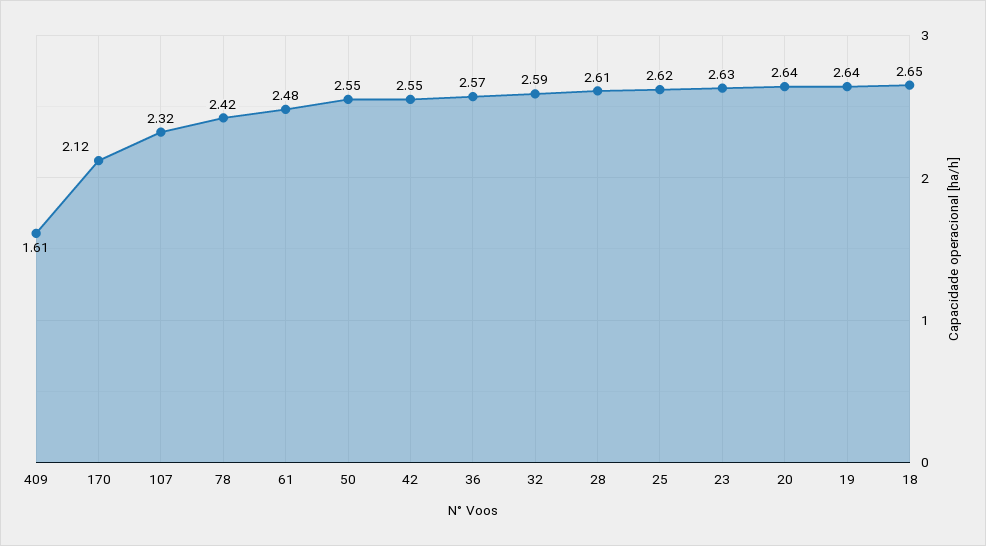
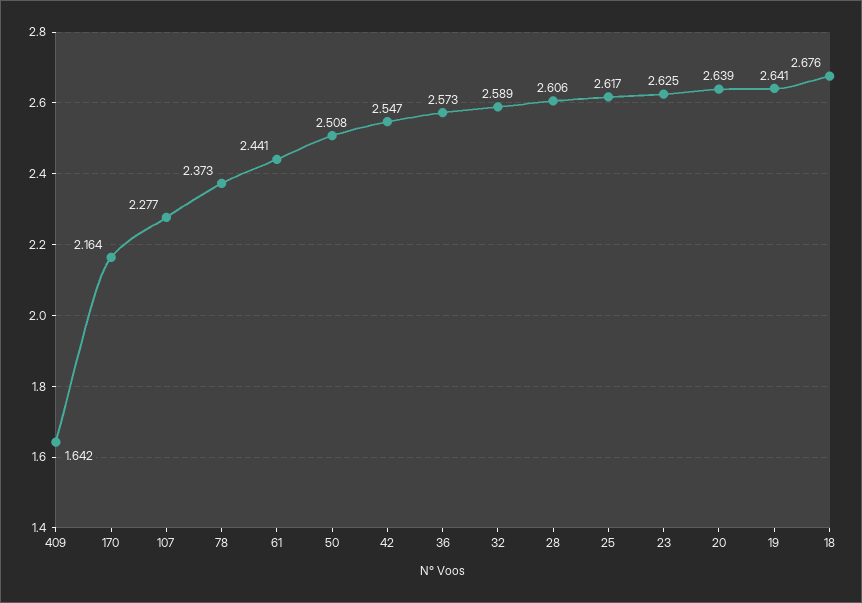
  {
-   "409": 1.61,
+   "409": 1.642,
-   "170": 2.12,
+   "170": 2.164,
-   "107": 2.32,
+   "107": 2.277,
-   "78": 2.42,
+   "78": 2.373,
-   "61": 2.48,
+   "61": 2.441,
-   "50": 2.55,
+   "50": 2.508,
    "42": 2.547,
    "36": 2.573,
    "32": 2.589,
    "28": 2.606,
    "25": 2.617,
    "23": 2.625,
    "20": 2.639,
    "19": 2.641,
-   "18": 2.65
+   "18": 2.676
  }

